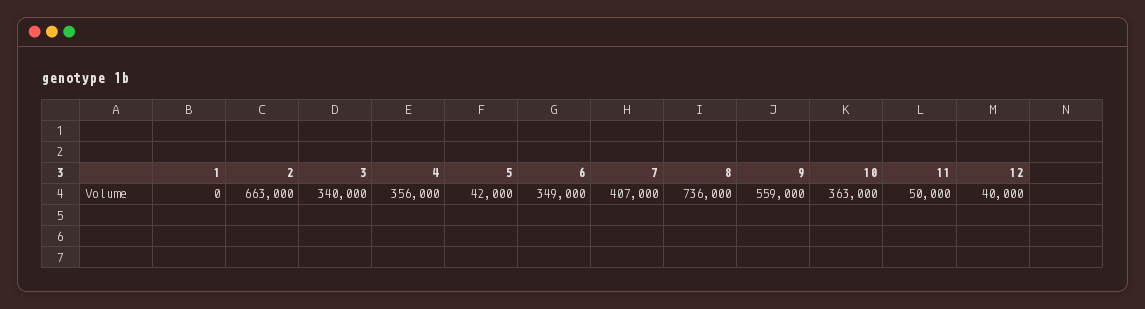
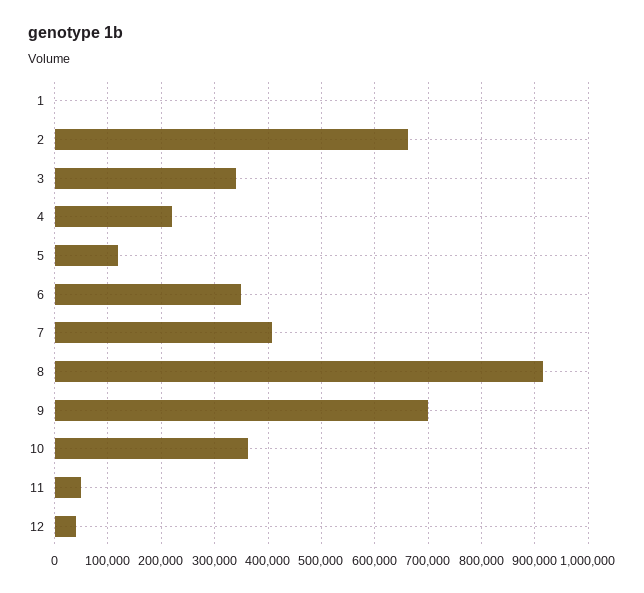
  {
    "1": 0,
    "2": 663000,
    "3": 340000,
-   "4": 356000,
+   "4": 220000,
-   "5": 42000,
+   "5": 120000,
    "6": 349000,
    "7": 407000,
-   "8": 736000,
+   "8": 920000,
-   "9": 559000,
+   "9": 700000,
    "10": 363000,
    "11": 50000,
    "12": 40000
  }

